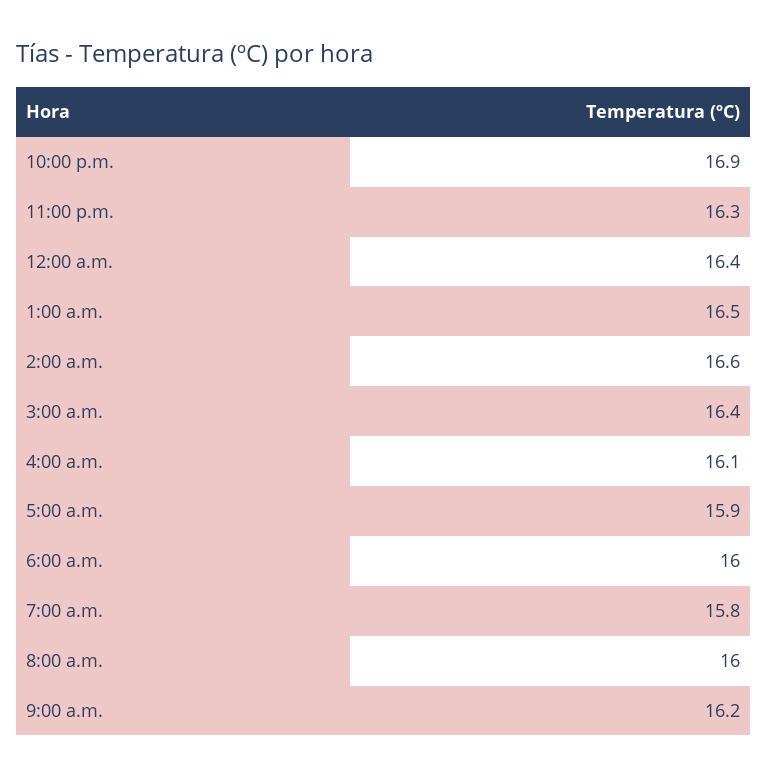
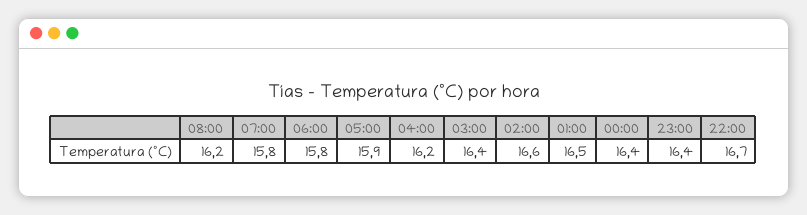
  {
-   "10:00 p.m.": 16.9,
+   "10:00 p.m.": 16.7,
-   "11:00 p.m.": 16.3,
+   "11:00 p.m.": 16.4,
    "12:00 a.m.": 16.4,
    "1:00 a.m.": 16.5,
    "2:00 a.m.": 16.6,
    "3:00 a.m.": 16.4,
-   "4:00 a.m.": 16.1,
+   "4:00 a.m.": 16.2,
    "5:00 a.m.": 15.9,
-   "6:00 a.m.": 16,
+   "6:00 a.m.": 15.8,
    "7:00 a.m.": 15.8,
-   "8:00 a.m.": 16,
+   "8:00 a.m.": 16.2
-   "9:00 a.m.": 16.2
  }

